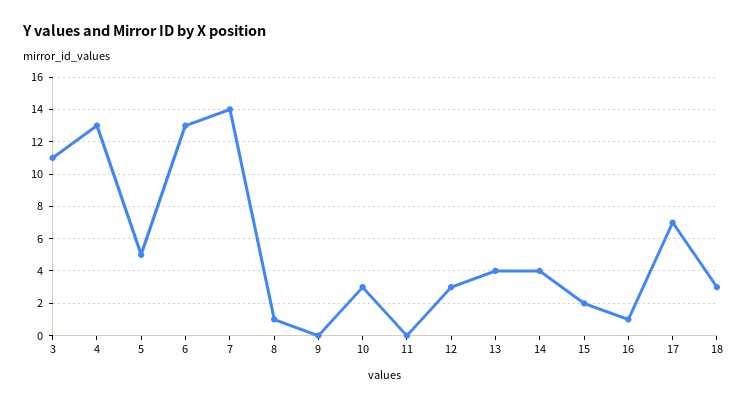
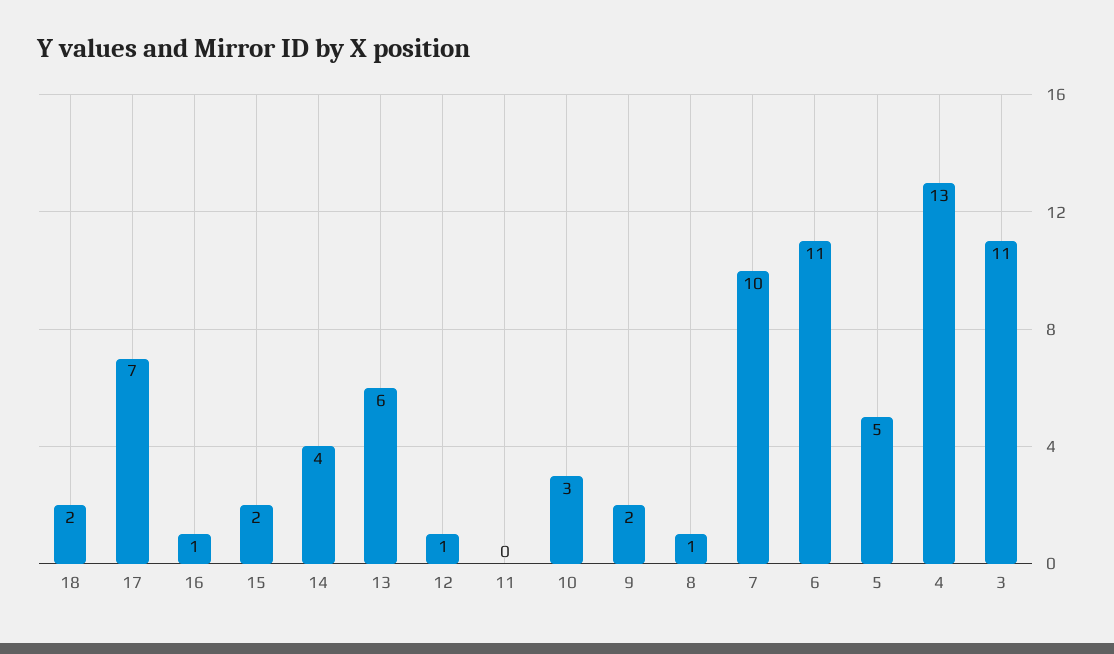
  {
    "3": 11,
    "4": 13,
    "5": 5,
-   "6": 13,
+   "6": 11,
-   "7": 14,
+   "7": 10,
    "8": 1,
-   "9": 0,
+   "9": 2,
    "10": 3,
    "11": 0,
-   "12": 3,
+   "12": 1,
-   "13": 4,
+   "13": 6,
    "14": 4,
    "15": 2,
    "16": 1,
    "17": 7,
-   "18": 3
+   "18": 2
  }

